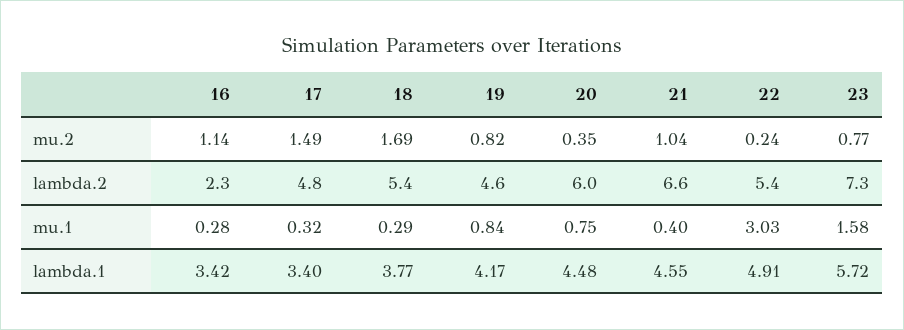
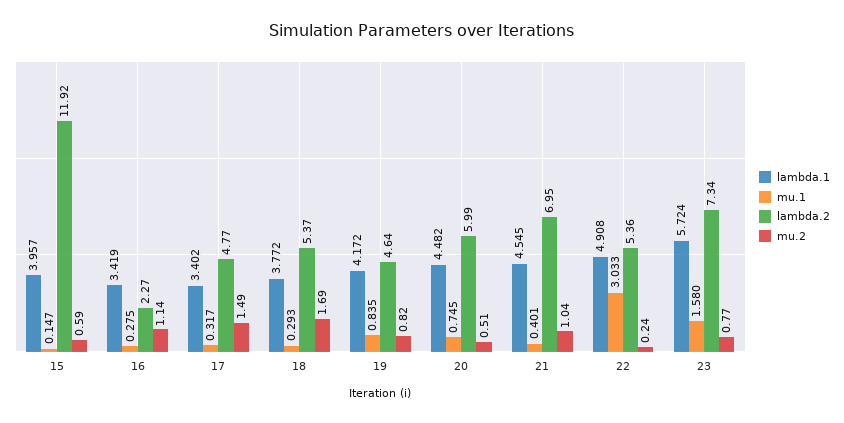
  {
    "mu.2": {
      "16": 1.14,
      "17": 1.49,
      "18": 1.69,
      "19": 0.82,
-     "20": 0.35,
+     "20": 0.51,
      "21": 1.04,
      "22": 0.24,
-     "23": 0.77
+     "23": 0.77,
+     "15": 0.59
    },
    "lambda.2": {
      "16": 2.27,
      "17": 4.77,
      "18": 5.37,
      "19": 4.64,
      "20": 5.99,
-     "21": 6.6,
+     "21": 6.95,
      "22": 5.36,
-     "23": 7.34
+     "23": 7.34,
+     "15": 11.92
    },
    "mu.1": {
      "16": 0.275,
      "17": 0.317,
      "18": 0.293,
      "19": 0.835,
      "20": 0.745,
      "21": 0.401,
      "22": 3.033,
-     "23": 1.58
+     "23": 1.58,
+     "15": 0.147
    },
    "lambda.1": {
      "16": 3.419,
      "17": 3.402,
      "18": 3.772,
      "19": 4.172,
      "20": 4.482,
      "21": 4.545,
      "22": 4.908,
-     "23": 5.724
+     "23": 5.724,
+     "15": 3.957
    }
  }

